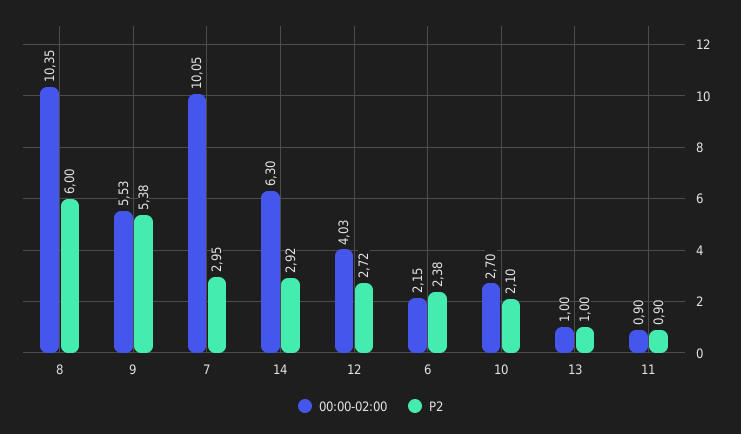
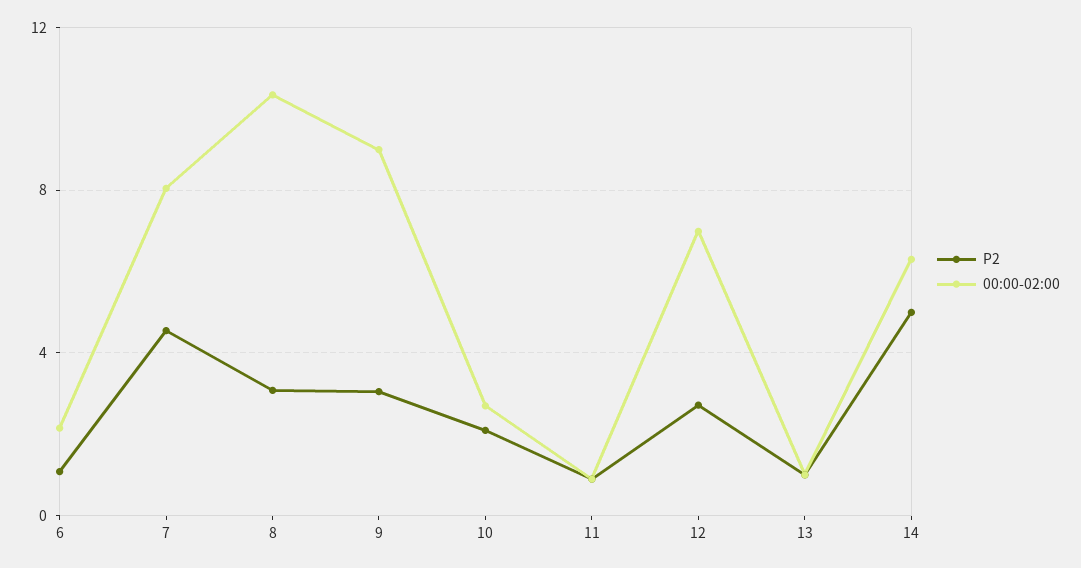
  {
    "00:00-02:00": {
      "8": 10.35,
-     "9": 5.53,
+     "9": 9,
-     "7": 10.05,
+     "7": 8,
      "14": 6.3,
-     "12": 4.03,
+     "12": 7,
      "6": 2.15,
      "10": 2.7,
      "13": 1,
      "11": 0.9
    },
    "P2": {
-     "8": 6,
+     "8": 3,
-     "9": 5.38,
+     "9": 3,
-     "7": 2.95,
+     "7": 4.5,
-     "14": 2.92,
+     "14": 5,
      "12": 2.72,
-     "6": 2.38,
+     "6": 1,
      "10": 2.1,
      "13": 1,
      "11": 0.9
    }
  }

